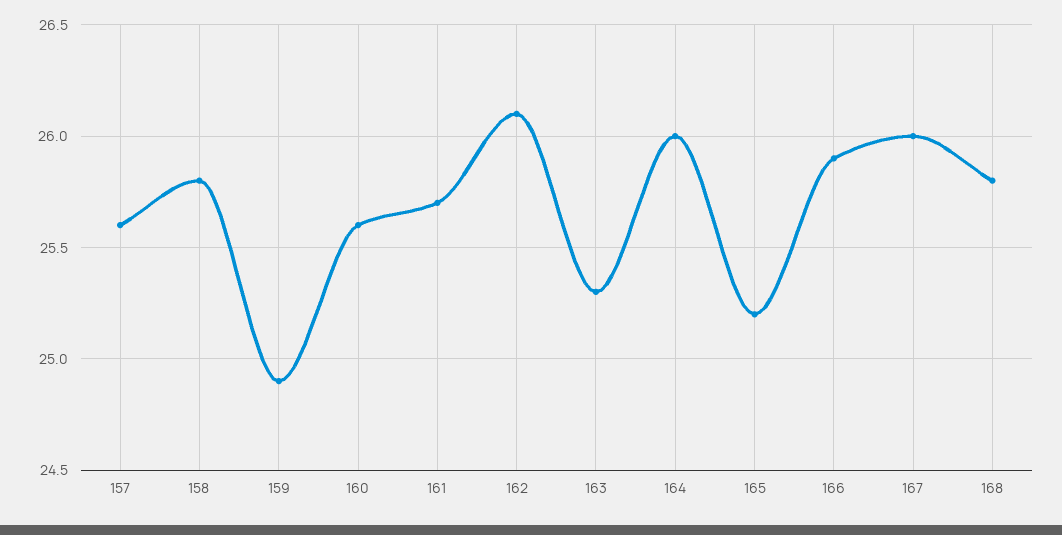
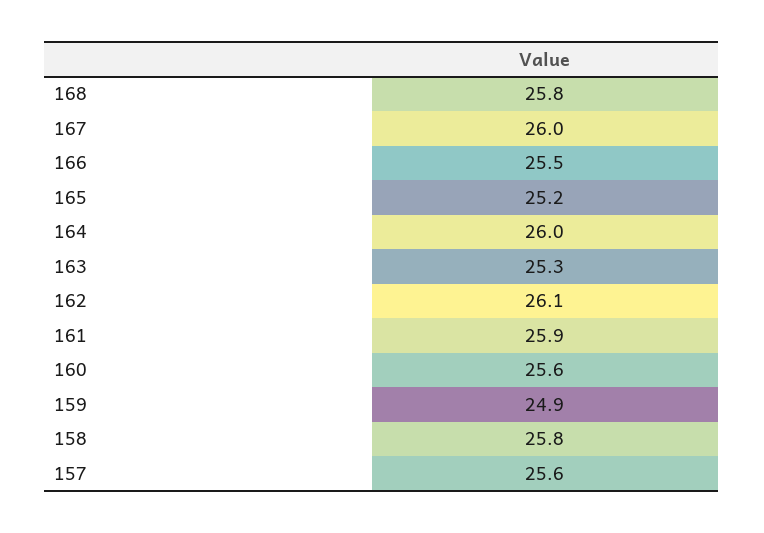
  {
    "157": 25.6,
    "158": 25.8,
    "159": 24.9,
    "160": 25.6,
-   "161": 25.7,
+   "161": 25.9,
    "162": 26.1,
    "163": 25.3,
    "164": 26,
    "165": 25.2,
-   "166": 25.9,
+   "166": 25.5,
    "167": 26,
    "168": 25.8
  }

